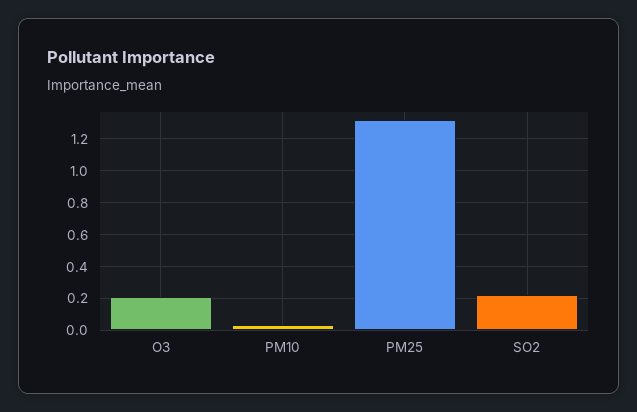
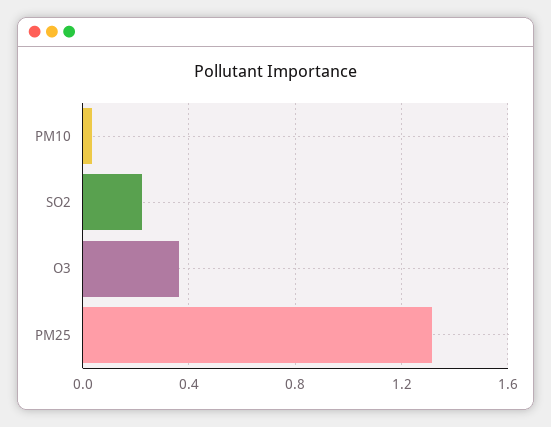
  {
-   "O3": 0.2,
+   "O3": 0.35,
    "PM10": 0.05,
    "PM25": 1.3,
    "SO2": 0.2
  }

